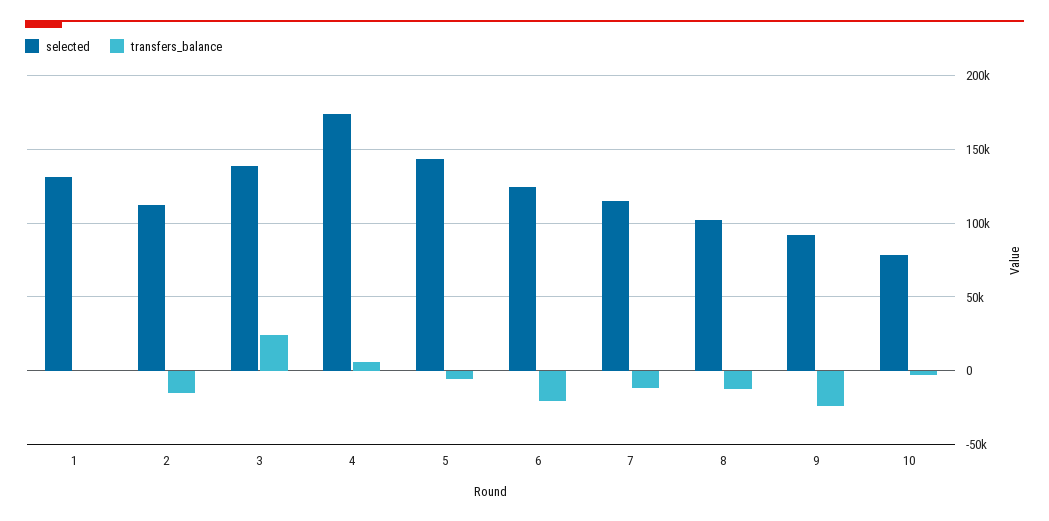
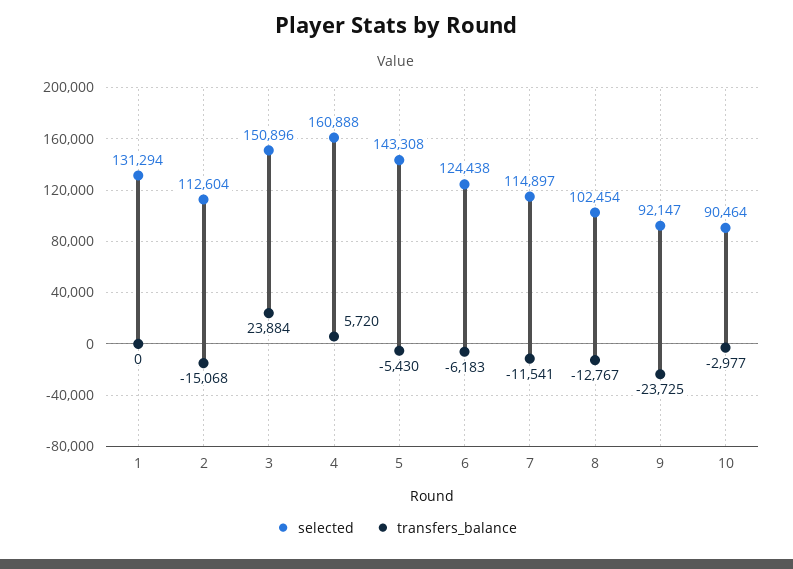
  {
    "selected": {
      "1": 131294,
      "2": 112604,
-     "3": 140000,
+     "3": 150896,
-     "4": 175000,
+     "4": 160888,
      "5": 143308,
      "6": 124438,
      "7": 114897,
      "8": 102454,
      "9": 92147,
-     "10": 80000
+     "10": 90464
    },
    "transfers_balance": {
      "1": 0,
      "2": -15068,
      "3": 23884,
      "4": 5720,
      "5": -5430,
-     "6": -20000,
+     "6": -6183,
      "7": -11541,
      "8": -12767,
      "9": -23725,
      "10": -2977
    }
  }

